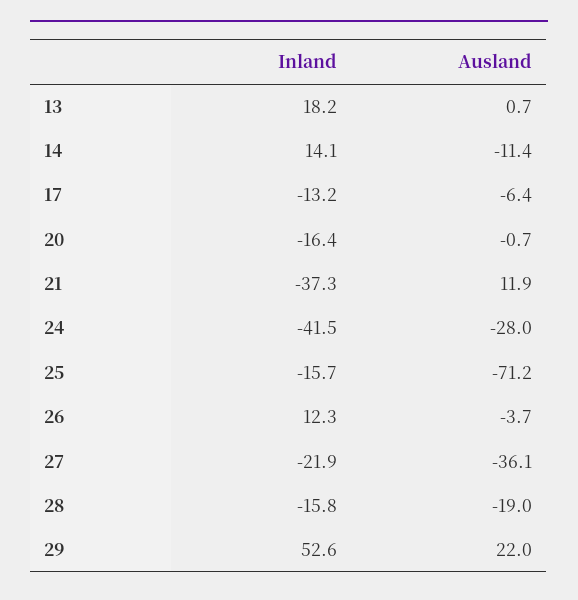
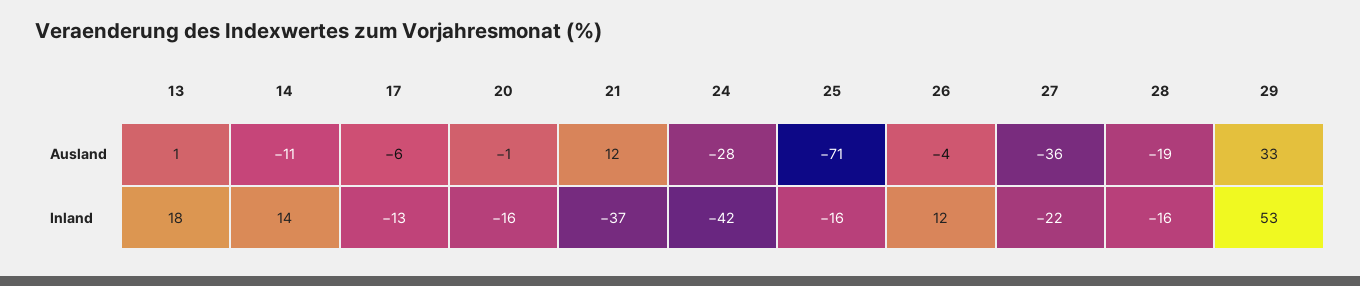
  {
    "Inland": {
      "13": 18.2,
      "14": 14.1,
      "17": -13.2,
      "20": -16.4,
      "21": -37.3,
      "24": -41.5,
      "25": -15.7,
      "26": 12.3,
      "27": -21.9,
      "28": -15.8,
      "29": 52.6
    },
    "Ausland": {
      "13": 0.7,
      "14": -11.4,
      "17": -6.4,
      "20": -0.7,
      "21": 11.9,
      "24": -28,
      "25": -71.2,
      "26": -3.7,
      "27": -36.1,
      "28": -19,
-     "29": 22
+     "29": 33
    }
  }

